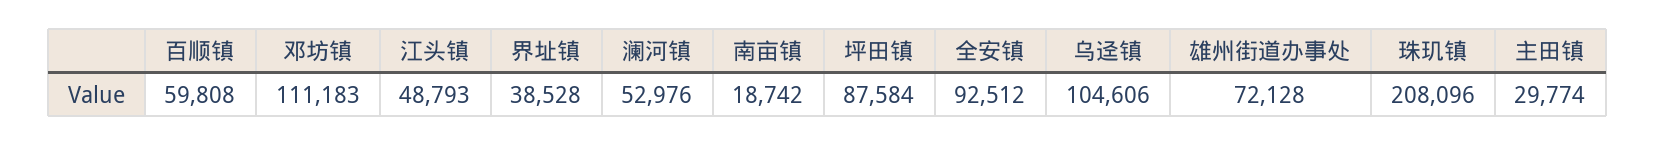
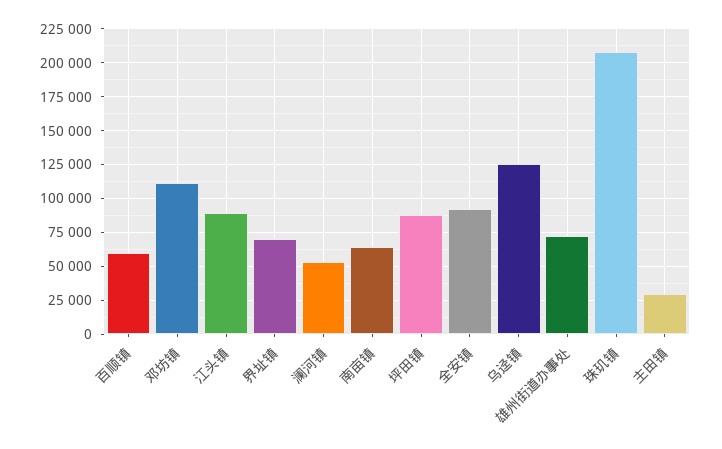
  {
    "百顺镇": 59808,
    "邓坊镇": 111183,
-   "江头镇": 48793,
+   "江头镇": 90000,
-   "界址镇": 38528,
+   "界址镇": 70000,
    "澜河镇": 52976,
-   "南亩镇": 18742,
+   "南亩镇": 65000,
    "坪田镇": 87584,
    "全安镇": 92512,
-   "乌迳镇": 104606,
+   "乌迳镇": 125000,
    "雄州街道办事处": 72128,
    "珠玑镇": 208096,
    "主田镇": 29774
  }

